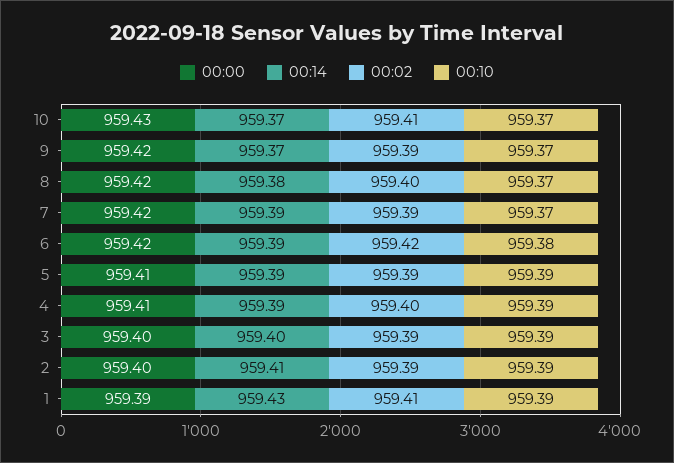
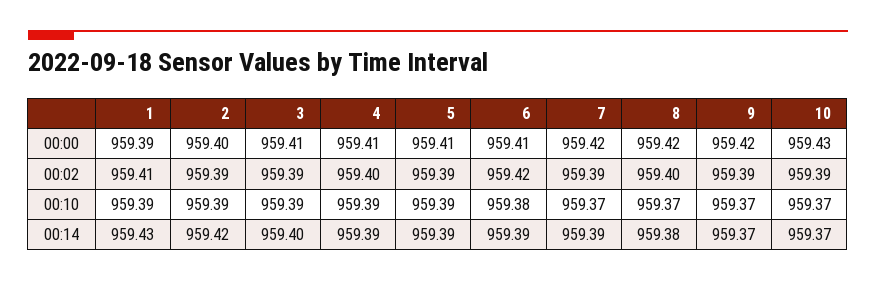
  {
    "00:00": {
      "10": 959.43,
      "9": 959.42,
      "8": 959.42,
      "7": 959.42,
-     "6": 959.42,
+     "6": 959.41,
      "5": 959.41,
      "4": 959.41,
-     "3": 959.4,
+     "3": 959.41,
      "2": 959.4,
      "1": 959.39
    },
    "00:14": {
      "10": 959.37,
      "9": 959.37,
      "8": 959.38,
      "7": 959.39,
      "6": 959.39,
      "5": 959.39,
      "4": 959.39,
      "3": 959.4,
-     "2": 959.41,
+     "2": 959.42,
      "1": 959.43
    },
    "00:02": {
-     "10": 959.41,
+     "10": 959.39,
      "9": 959.39,
      "8": 959.4,
      "7": 959.39,
      "6": 959.42,
      "5": 959.39,
      "4": 959.4,
      "3": 959.39,
      "2": 959.39,
      "1": 959.41
    },
    "00:10": {
      "10": 959.37,
      "9": 959.37,
      "8": 959.37,
      "7": 959.37,
      "6": 959.38,
      "5": 959.39,
      "4": 959.39,
      "3": 959.39,
      "2": 959.39,
      "1": 959.39
    }
  }

